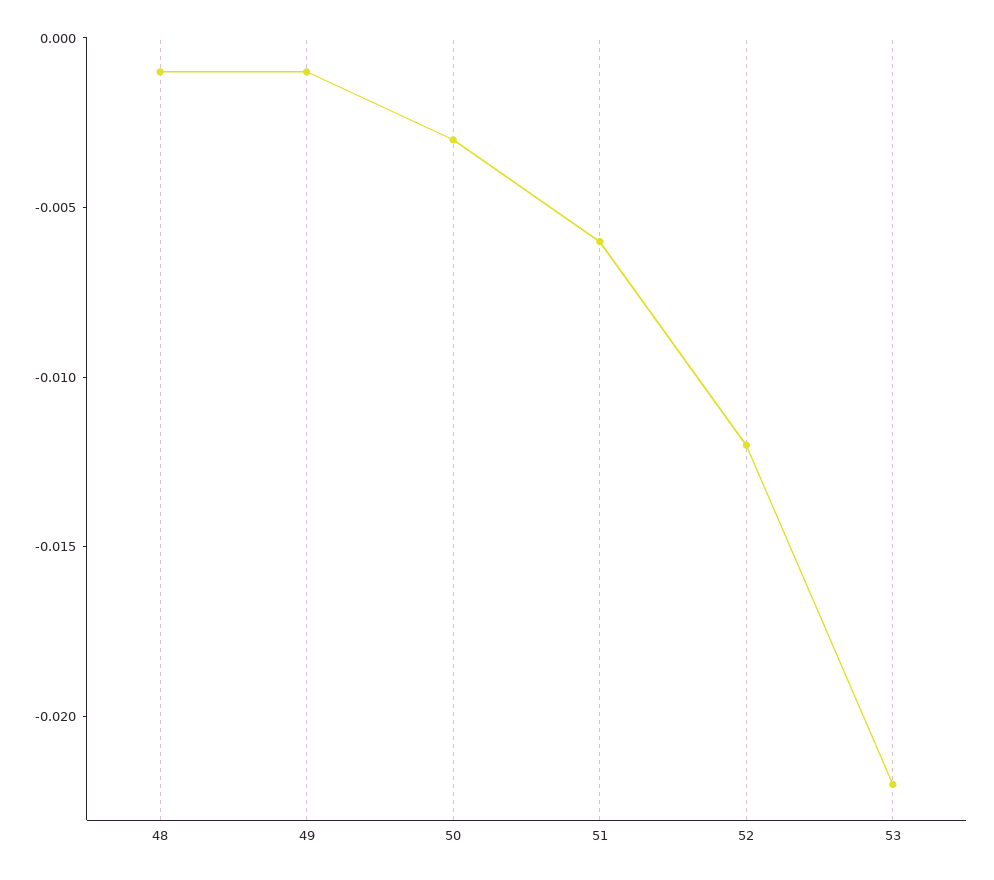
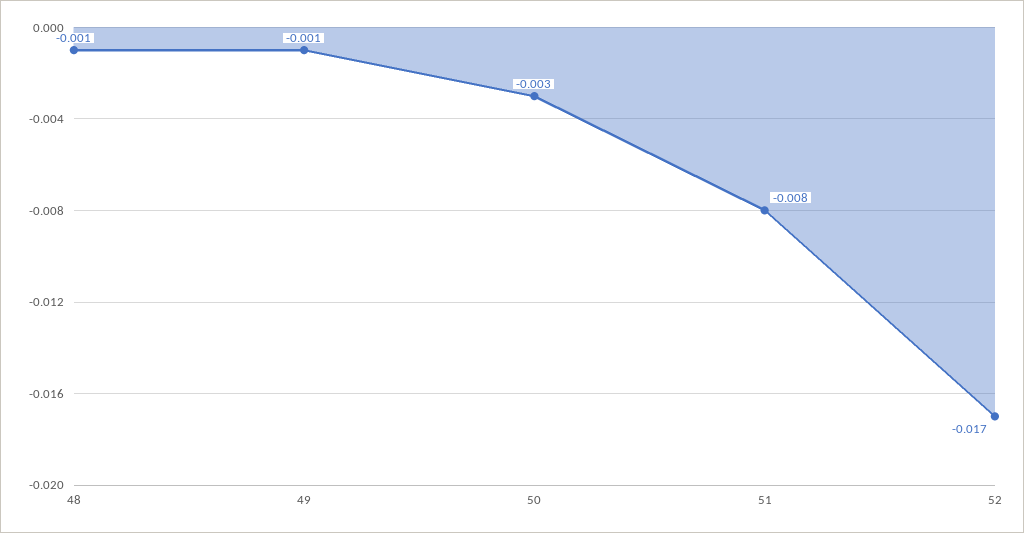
  {
    "48": -0.001,
    "49": -0.001,
    "50": -0.003,
-   "51": -0.006,
+   "51": -0.008,
-   "52": -0.012,
+   "52": -0.017
-   "53": -0.022
  }

